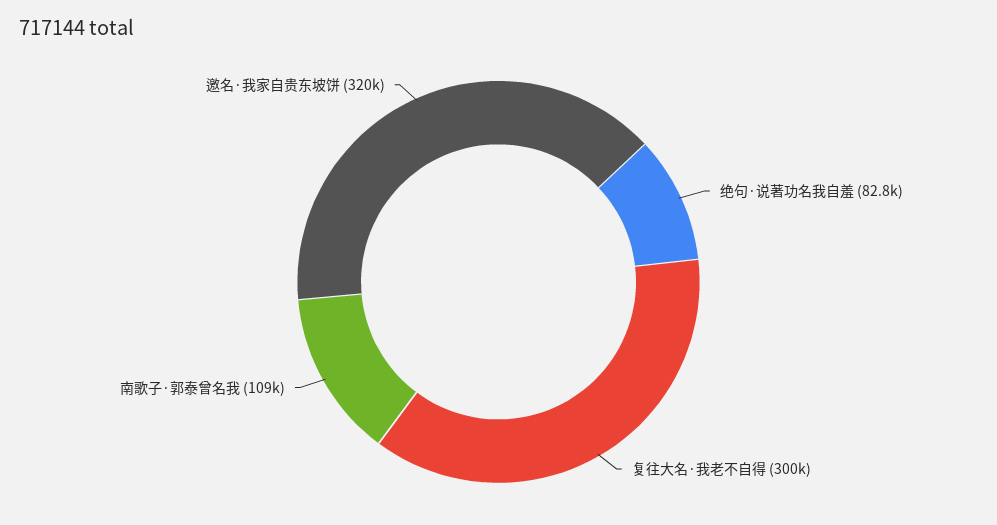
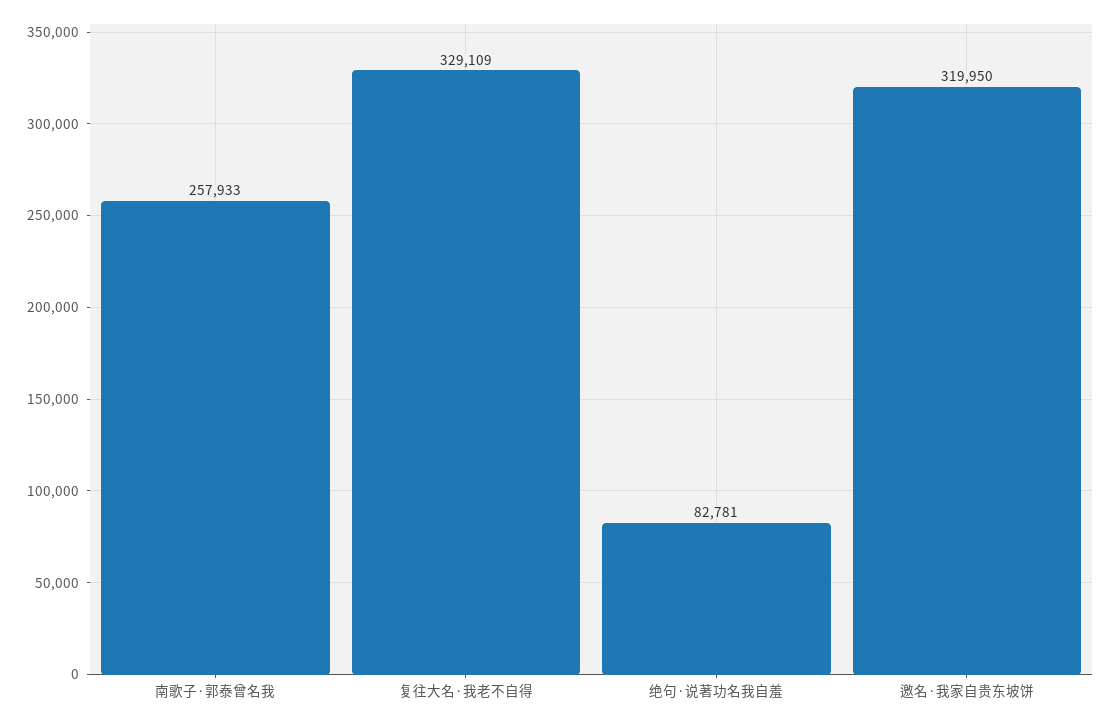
  {
    "绝句·说著功名我自羞": 82781,
-   "复往大名·我老不自得": 300000,
+   "复往大名·我老不自得": 329109,
-   "南歌子·郭泰曾名我": 109000,
+   "南歌子·郭泰曾名我": 257933,
    "邀名·我家自贵东坡饼": 319950
  }

